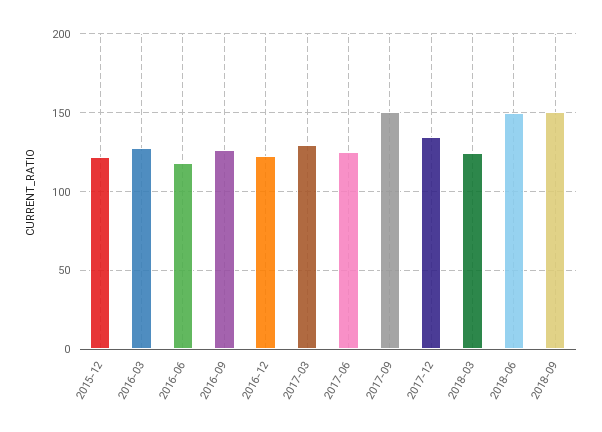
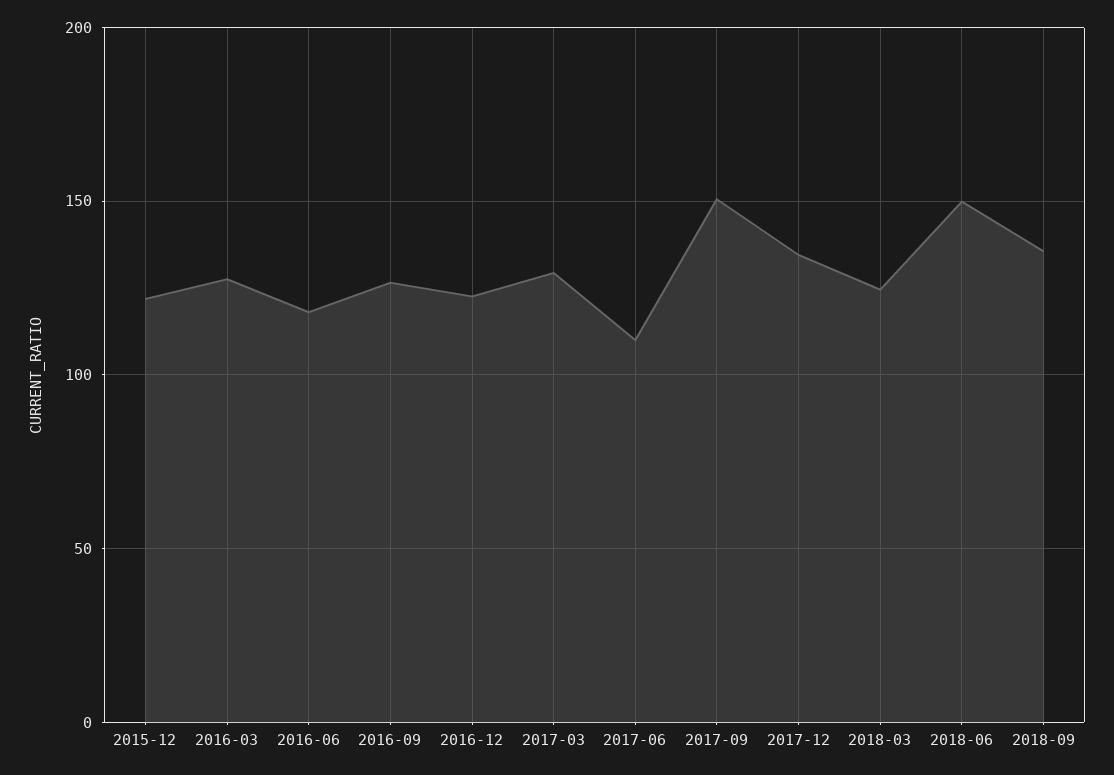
  {
    "2015-12": 120,
    "2016-03": 130,
    "2016-06": 120,
    "2016-09": 125,
    "2016-12": 125,
    "2017-03": 130,
-   "2017-06": 125,
+   "2017-06": 110,
    "2017-09": 150,
    "2017-12": 135,
    "2018-03": 125,
    "2018-06": 150,
-   "2018-09": 150
+   "2018-09": 135
  }

